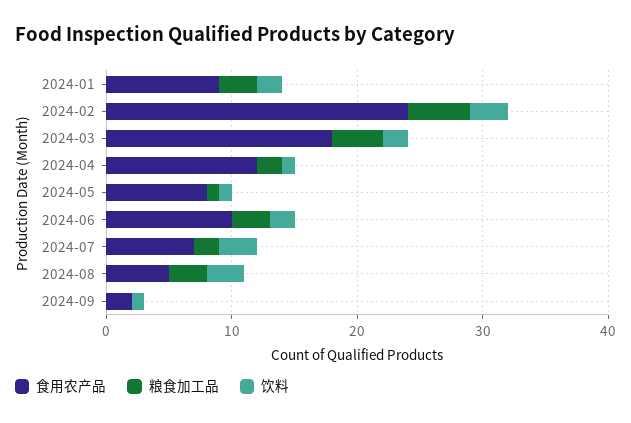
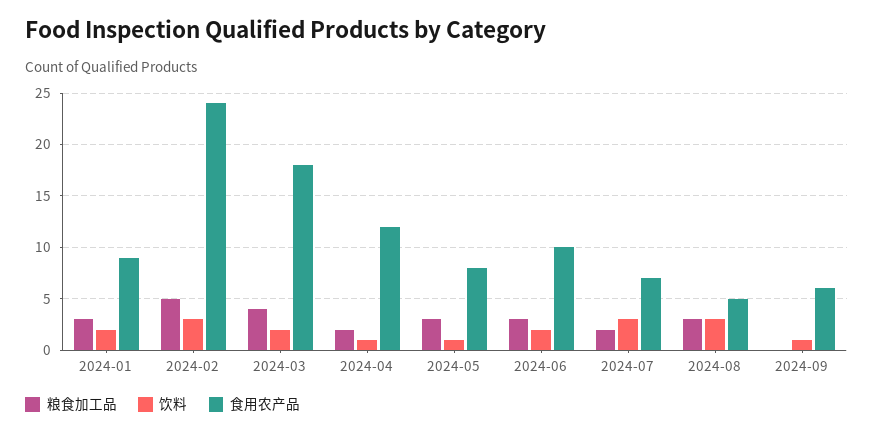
  {
    "食用农产品": {
      "2024-01": 9,
      "2024-02": 24,
      "2024-03": 18,
      "2024-04": 12,
      "2024-05": 8,
      "2024-06": 10,
      "2024-07": 7,
      "2024-08": 5,
-     "2024-09": 2
+     "2024-09": 6
    },
    "粮食加工品": {
      "2024-01": 3,
      "2024-02": 5,
      "2024-03": 4,
      "2024-04": 2,
-     "2024-05": 1,
+     "2024-05": 3,
      "2024-06": 3,
      "2024-07": 2,
      "2024-08": 3,
      "2024-09": 0
    },
    "饮料": {
      "2024-01": 2,
      "2024-02": 3,
      "2024-03": 2,
      "2024-04": 1,
      "2024-05": 1,
      "2024-06": 2,
      "2024-07": 3,
      "2024-08": 3,
      "2024-09": 1
    }
  }

